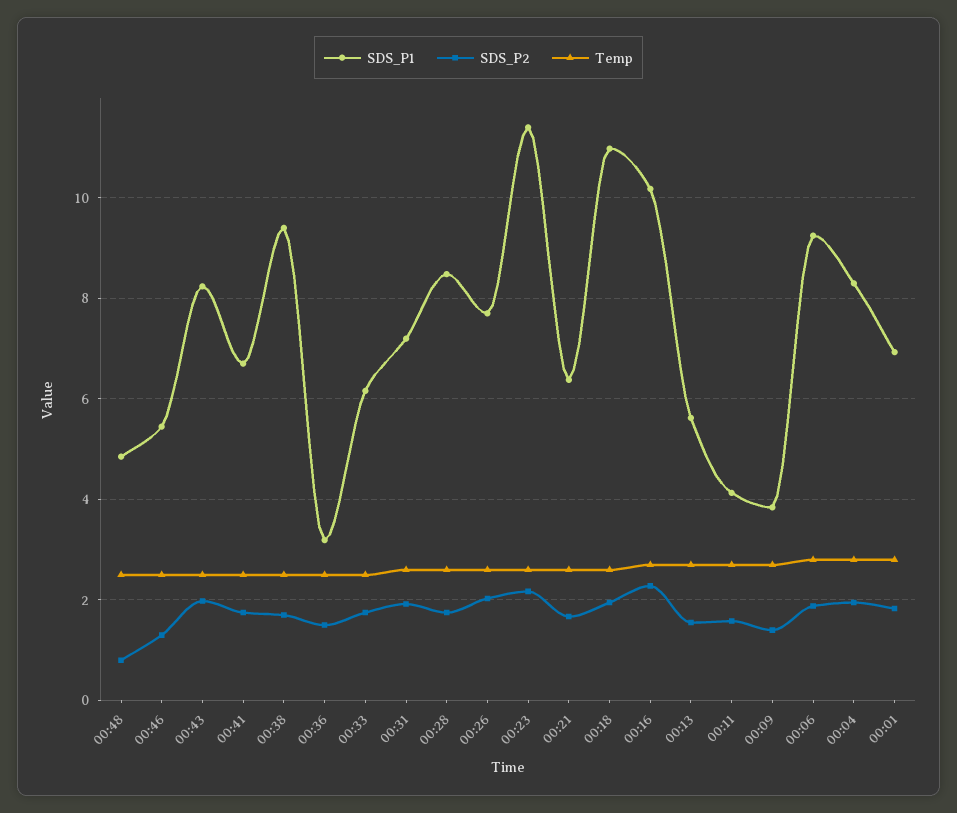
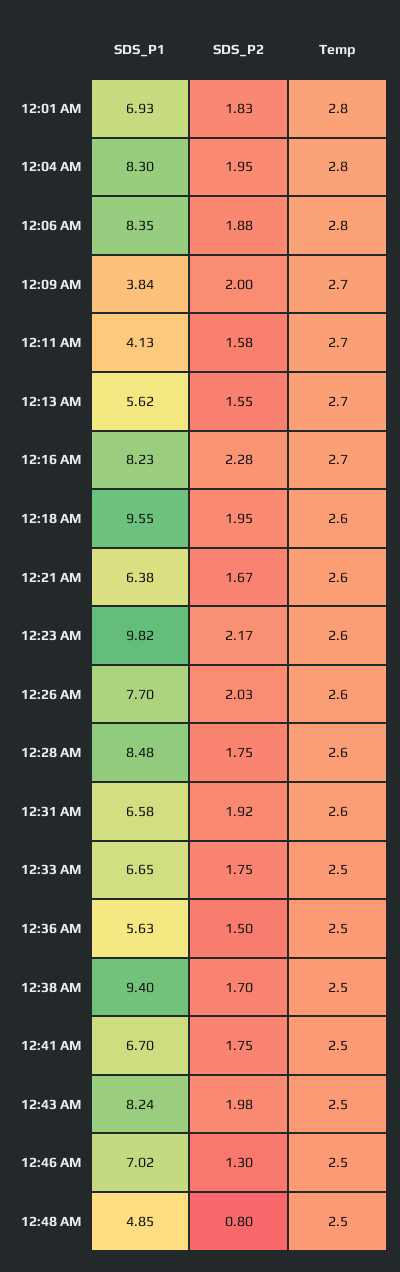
  {
    "SDS_P1": {
      "00:48": 4.85,
-     "00:46": 5.4,
+     "00:46": 7.02,
      "00:43": 8.24,
      "00:41": 6.7,
      "00:38": 9.4,
-     "00:36": 3.2,
+     "00:36": 5.63,
-     "00:33": 6.2,
+     "00:33": 6.65,
-     "00:31": 7.2,
+     "00:31": 6.58,
      "00:28": 8.48,
      "00:26": 7.7,
-     "00:23": 11.4,
+     "00:23": 9.82,
      "00:21": 6.38,
-     "00:18": 11,
+     "00:18": 9.55,
-     "00:16": 10.2,
+     "00:16": 8.23,
      "00:13": 5.62,
      "00:11": 4.13,
      "00:09": 3.84,
-     "00:06": 9.2,
+     "00:06": 8.35,
      "00:04": 8.3,
      "00:01": 6.93
    },
    "SDS_P2": {
      "00:48": 0.8,
      "00:46": 1.3,
      "00:43": 1.98,
      "00:41": 1.75,
      "00:38": 1.7,
      "00:36": 1.5,
      "00:33": 1.75,
      "00:31": 1.92,
      "00:28": 1.75,
      "00:26": 2.03,
      "00:23": 2.17,
      "00:21": 1.67,
      "00:18": 1.95,
      "00:16": 2.28,
      "00:13": 1.55,
      "00:11": 1.58,
-     "00:09": 1.4,
+     "00:09": 2,
      "00:06": 1.88,
      "00:04": 1.95,
      "00:01": 1.83
    },
    "Temp": {
      "00:48": 2.5,
      "00:46": 2.5,
      "00:43": 2.5,
      "00:41": 2.5,
      "00:38": 2.5,
      "00:36": 2.5,
      "00:33": 2.5,
      "00:31": 2.6,
      "00:28": 2.6,
      "00:26": 2.6,
      "00:23": 2.6,
      "00:21": 2.6,
      "00:18": 2.6,
      "00:16": 2.7,
      "00:13": 2.7,
      "00:11": 2.7,
      "00:09": 2.7,
      "00:06": 2.8,
      "00:04": 2.8,
      "00:01": 2.8
    }
  }

